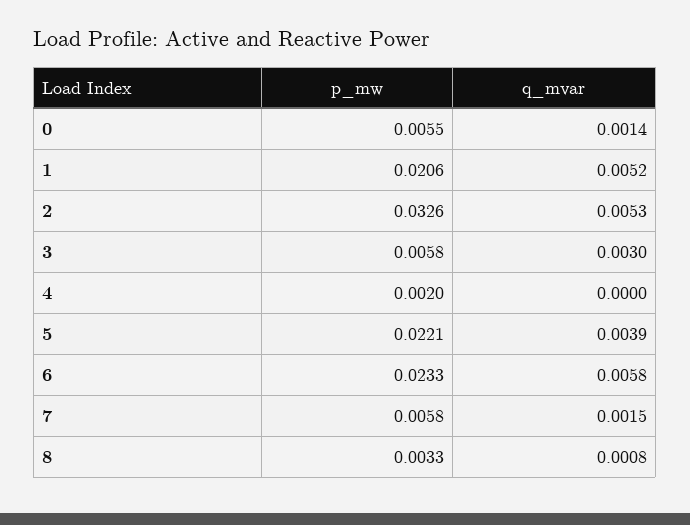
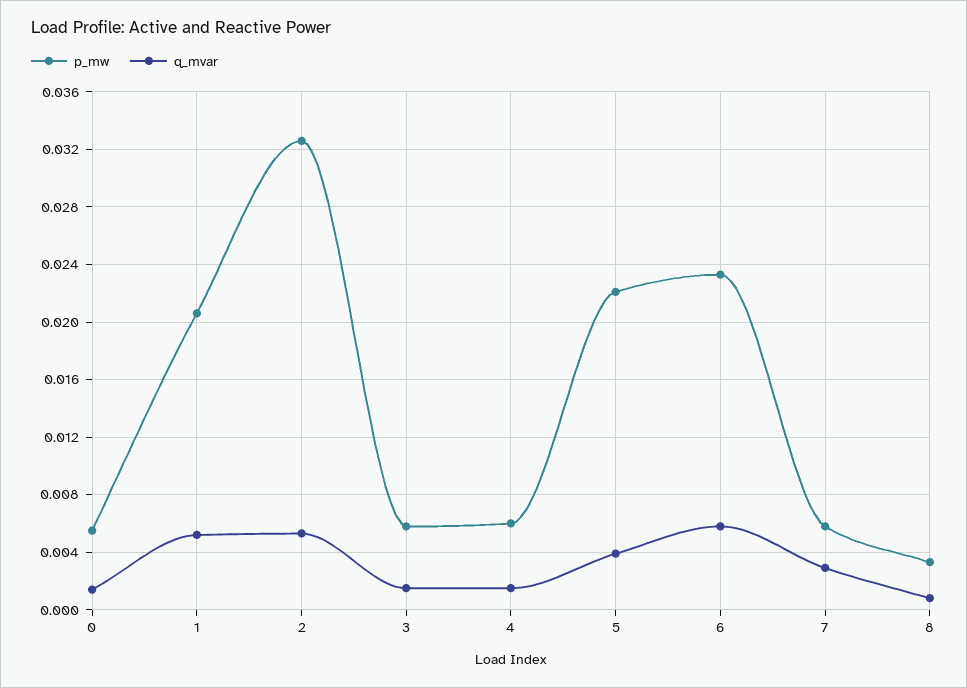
  {
    "p_mw": {
      "0": 0.0055,
      "1": 0.0206,
      "2": 0.0326,
      "3": 0.0058,
-     "4": 0.002,
+     "4": 0.006,
      "5": 0.0221,
      "6": 0.0233,
      "7": 0.0058,
      "8": 0.0033
    },
    "q_mvar": {
      "0": 0.0014,
      "1": 0.0052,
      "2": 0.0053,
-     "3": 0.003,
+     "3": 0.0015,
-     "4": 0,
+     "4": 0.0015,
      "5": 0.0039,
      "6": 0.0058,
-     "7": 0.0015,
+     "7": 0.003,
      "8": 0.0008
    }
  }

